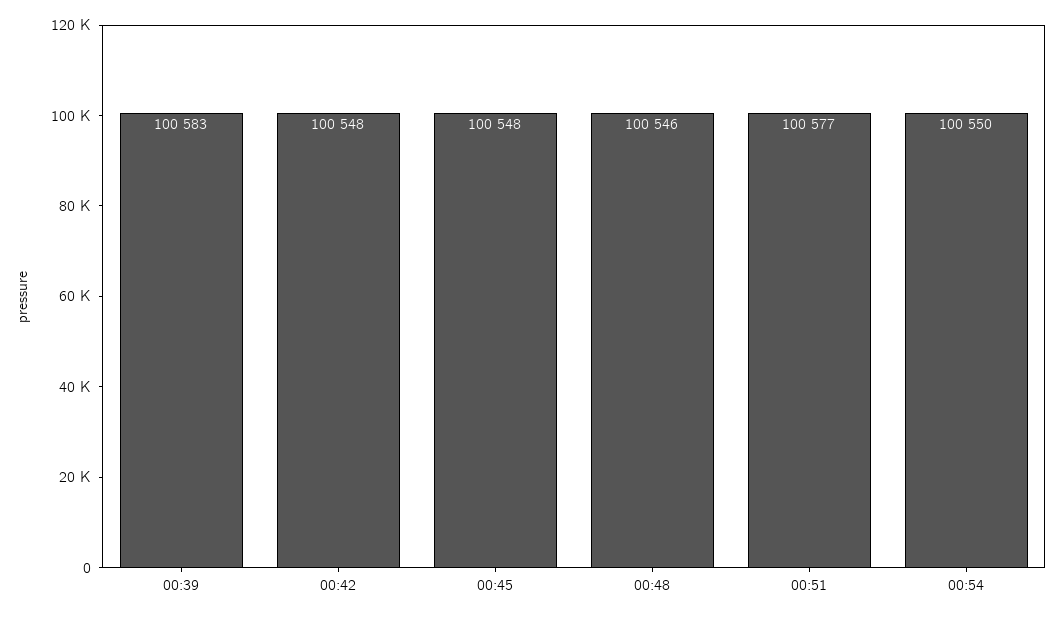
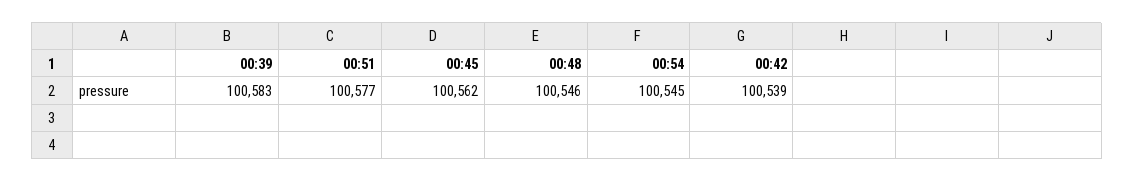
  {
    "00:39": 100583,
-   "00:42": 100548,
+   "00:42": 100539,
-   "00:45": 100548,
+   "00:45": 100562,
    "00:48": 100546,
    "00:51": 100577,
-   "00:54": 100550
+   "00:54": 100545
  }

